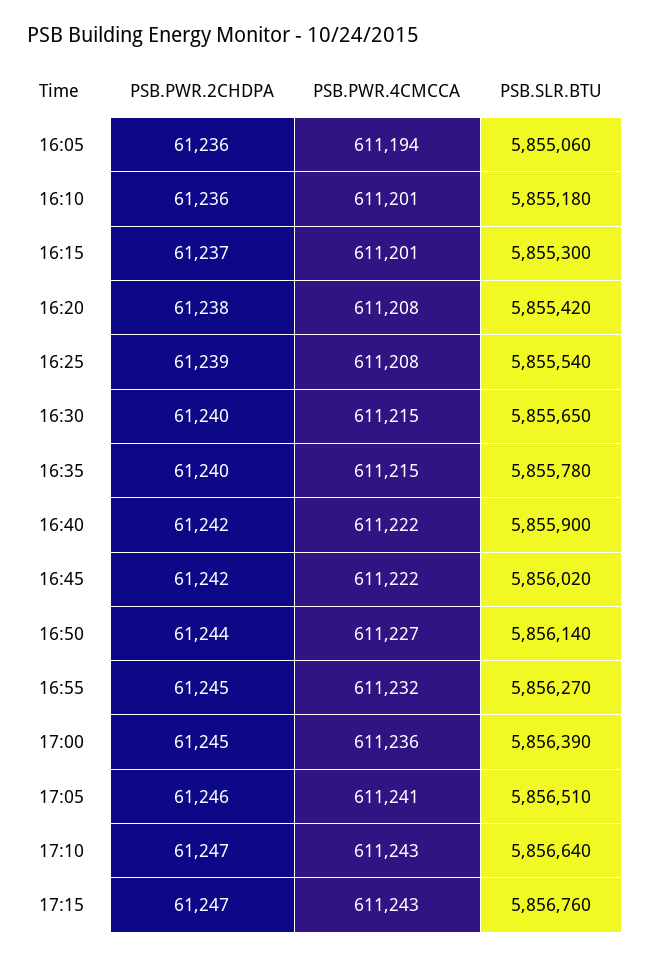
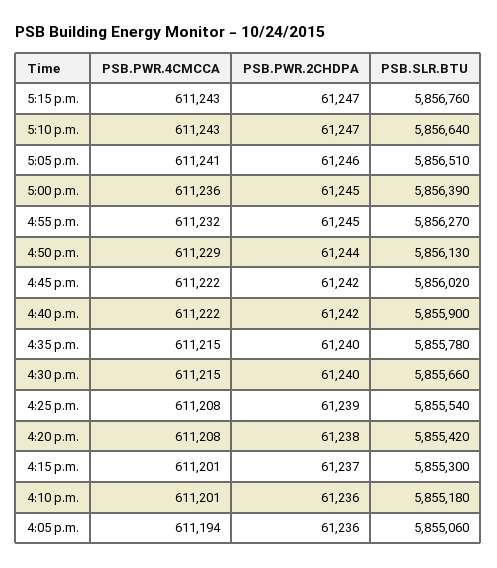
  {
    "PSB.PWR.2CHDPA": {
      "16:05": 61236,
      "16:10": 61236,
      "16:15": 61237,
      "16:20": 61238,
      "16:25": 61239,
      "16:30": 61240,
      "16:35": 61240,
      "16:40": 61242,
      "16:45": 61242,
      "16:50": 61244,
      "16:55": 61245,
      "17:00": 61245,
      "17:05": 61246,
      "17:10": 61247,
      "17:15": 61247
    },
    "PSB.PWR.4CMCCA": {
      "16:05": 611194,
      "16:10": 611201,
      "16:15": 611201,
      "16:20": 611208,
      "16:25": 611208,
      "16:30": 611215,
      "16:35": 611215,
      "16:40": 611222,
      "16:45": 611222,
-     "16:50": 611227,
+     "16:50": 611229,
      "16:55": 611232,
      "17:00": 611236,
      "17:05": 611241,
      "17:10": 611243,
      "17:15": 611243
    },
    "PSB.SLR.BTU": {
      "16:05": 5855060,
      "16:10": 5855180,
      "16:15": 5855300,
      "16:20": 5855420,
      "16:25": 5855540,
-     "16:30": 5855650,
+     "16:30": 5855660,
      "16:35": 5855780,
      "16:40": 5855900,
      "16:45": 5856020,
-     "16:50": 5856140,
+     "16:50": 5856130,
      "16:55": 5856270,
      "17:00": 5856390,
      "17:05": 5856510,
      "17:10": 5856640,
      "17:15": 5856760
    }
  }

